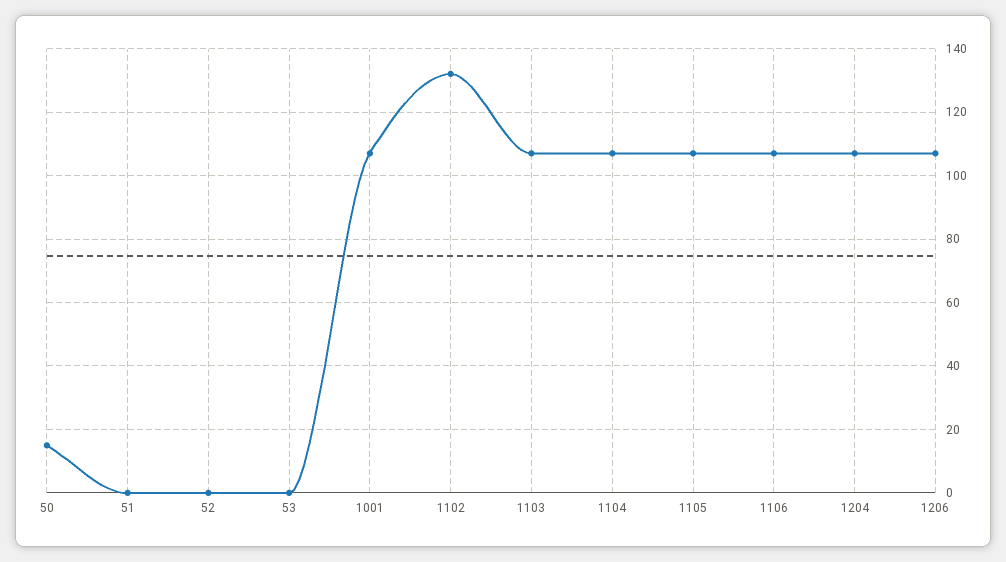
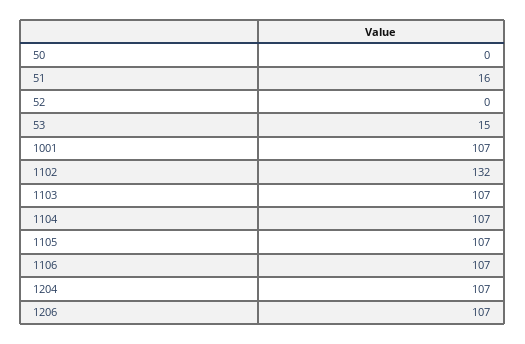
  {
-   "50": 15,
+   "50": 0,
-   "51": 0,
+   "51": 16,
    "52": 0,
-   "53": 0,
+   "53": 15,
    "1001": 107,
    "1102": 132,
    "1103": 107,
    "1104": 107,
    "1105": 107,
    "1106": 107,
    "1204": 107,
    "1206": 107
  }

